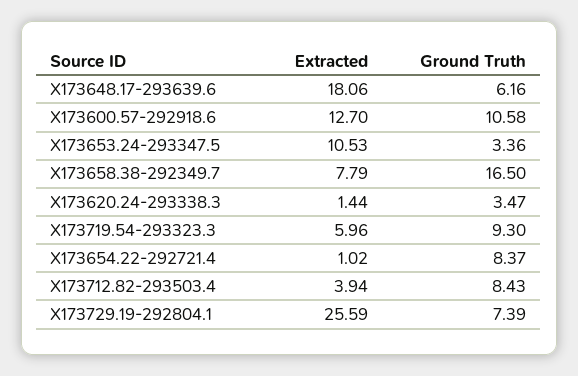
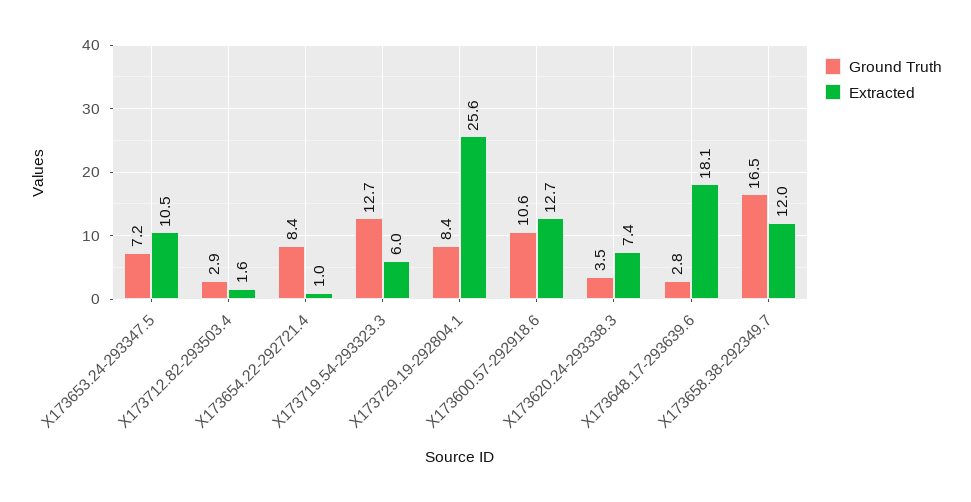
  {
    "Extracted": {
      "X173648.17-293639.6": 18.06,
      "X173600.57-292918.6": 12.7,
      "X173653.24-293347.5": 10.53,
-     "X173658.38-292349.7": 7.79,
+     "X173658.38-292349.7": 12,
-     "X173620.24-293338.3": 1.44,
+     "X173620.24-293338.3": 7.4,
      "X173719.54-293323.3": 5.96,
      "X173654.22-292721.4": 1.02,
-     "X173712.82-293503.4": 3.94,
+     "X173712.82-293503.4": 1.6,
      "X173729.19-292804.1": 25.59
    },
    "Ground Truth": {
-     "X173648.17-293639.6": 6.16,
+     "X173648.17-293639.6": 2.8,
      "X173600.57-292918.6": 10.58,
-     "X173653.24-293347.5": 3.36,
+     "X173653.24-293347.5": 7.2,
      "X173658.38-292349.7": 16.5,
      "X173620.24-293338.3": 3.47,
-     "X173719.54-293323.3": 9.3,
+     "X173719.54-293323.3": 12.7,
      "X173654.22-292721.4": 8.37,
-     "X173712.82-293503.4": 8.43,
+     "X173712.82-293503.4": 2.9,
-     "X173729.19-292804.1": 7.39
+     "X173729.19-292804.1": 8.4
    }
  }

